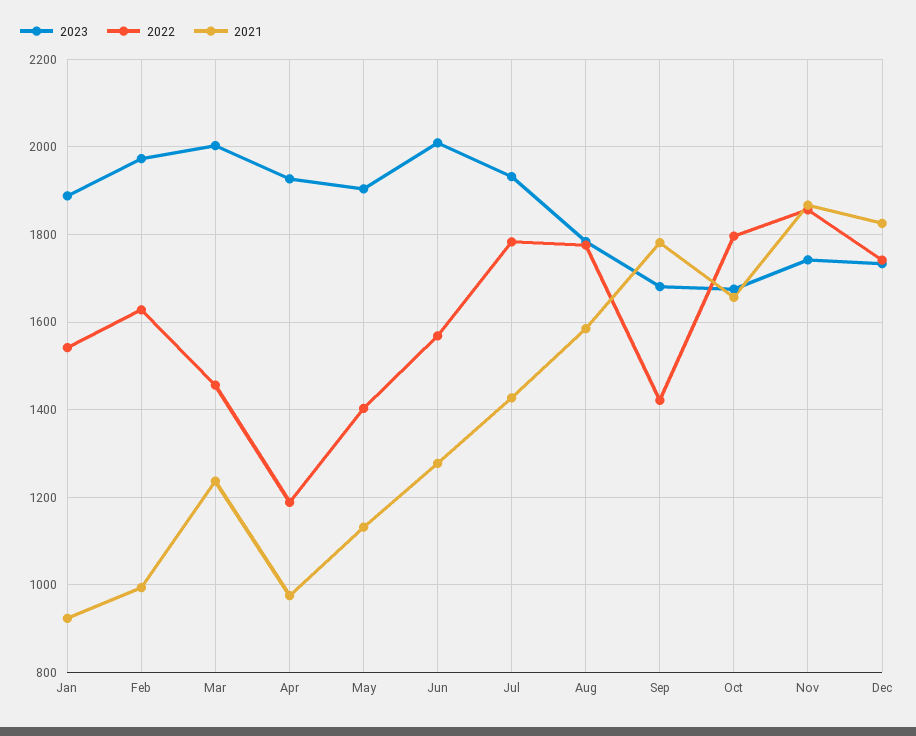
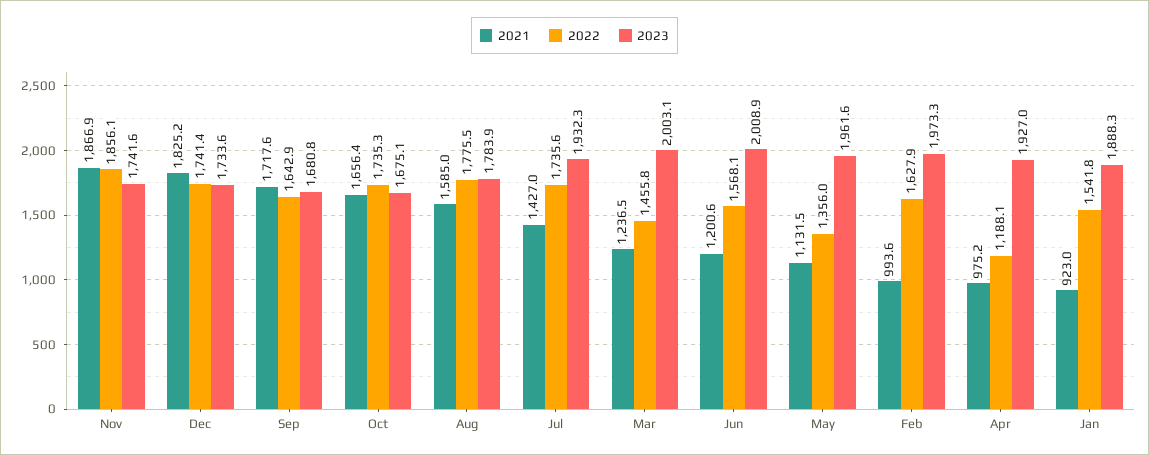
  {
    "2023": {
      "Jan": 1888.3,
      "Feb": 1973.3,
      "Mar": 2003.1,
      "Apr": 1927,
-     "May": 1900,
+     "May": 1961.6,
      "Jun": 2008.9,
      "Jul": 1932.3,
      "Aug": 1783.9,
      "Sep": 1680.8,
      "Oct": 1675.1,
      "Nov": 1741.6,
      "Dec": 1733.6
    },
    "2022": {
      "Jan": 1541.8,
      "Feb": 1627.9,
      "Mar": 1455.8,
      "Apr": 1188.1,
-     "May": 1400,
+     "May": 1356,
      "Jun": 1568.1,
-     "Jul": 1780,
+     "Jul": 1735.6,
      "Aug": 1775.5,
-     "Sep": 1420,
+     "Sep": 1642.9,
-     "Oct": 1800,
+     "Oct": 1735.3,
      "Nov": 1856.1,
      "Dec": 1741.4
    },
    "2021": {
      "Jan": 923,
      "Feb": 993.6,
      "Mar": 1236.5,
      "Apr": 975.2,
      "May": 1131.5,
-     "Jun": 1280,
+     "Jun": 1200.6,
      "Jul": 1427,
      "Aug": 1585,
-     "Sep": 1780,
+     "Sep": 1717.6,
      "Oct": 1656.4,
      "Nov": 1866.9,
      "Dec": 1825.2
    }
  }

